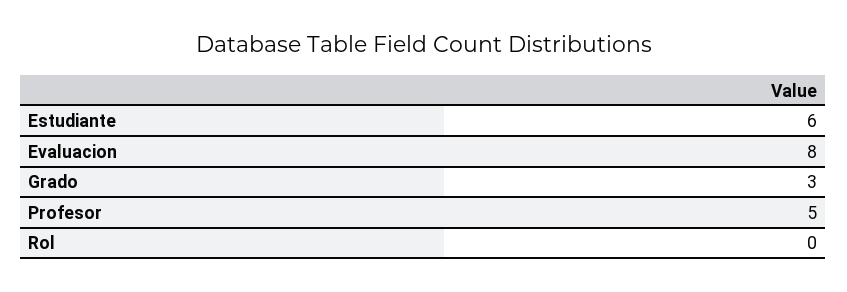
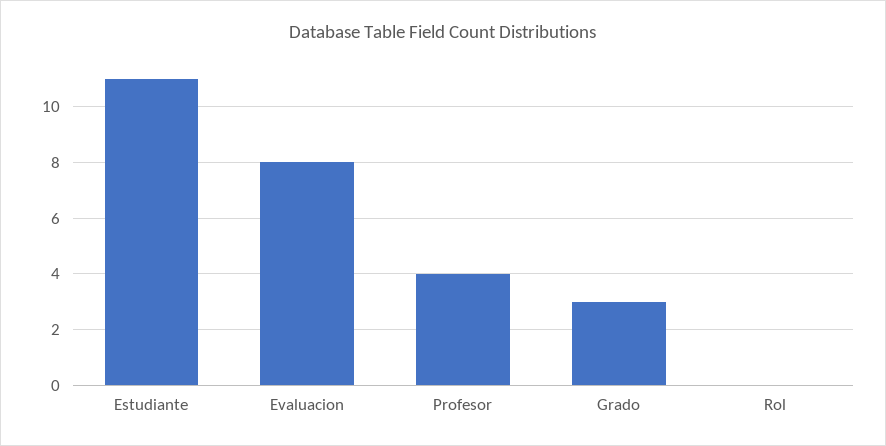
  {
-   "Estudiante": 6,
+   "Estudiante": 11,
    "Evaluacion": 8,
    "Grado": 3,
-   "Profesor": 5,
+   "Profesor": 4,
    "Rol": 0
  }

